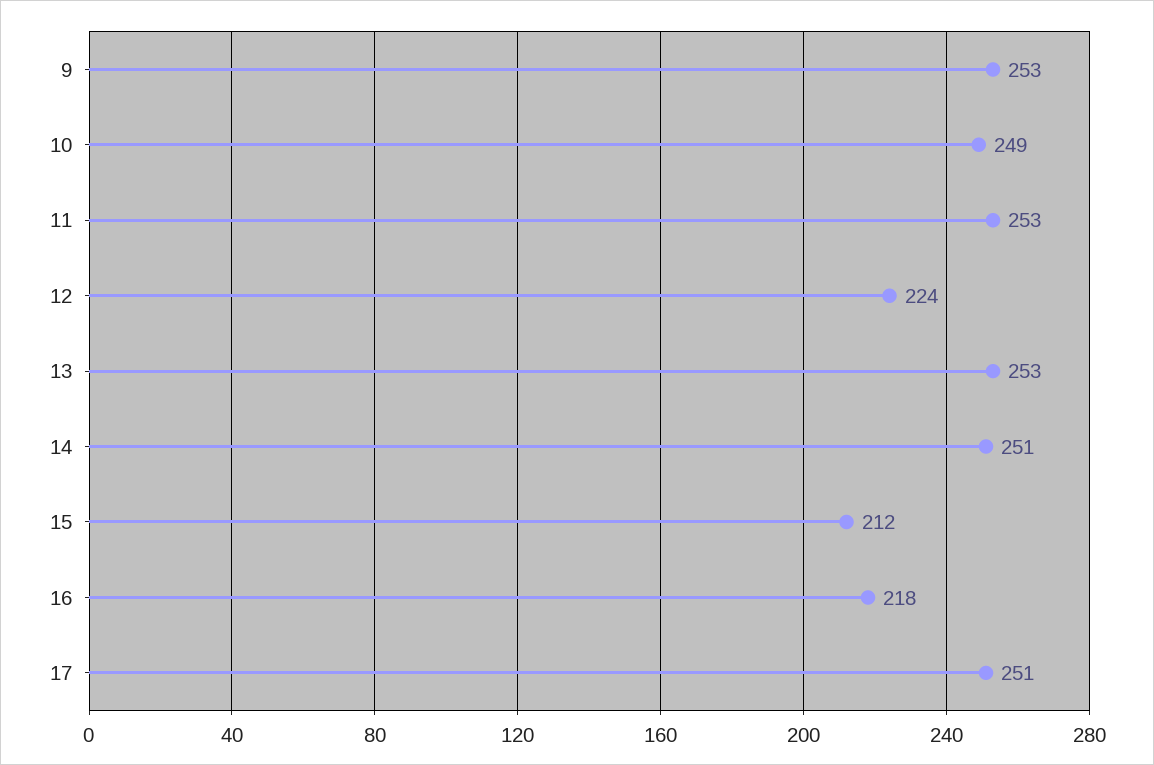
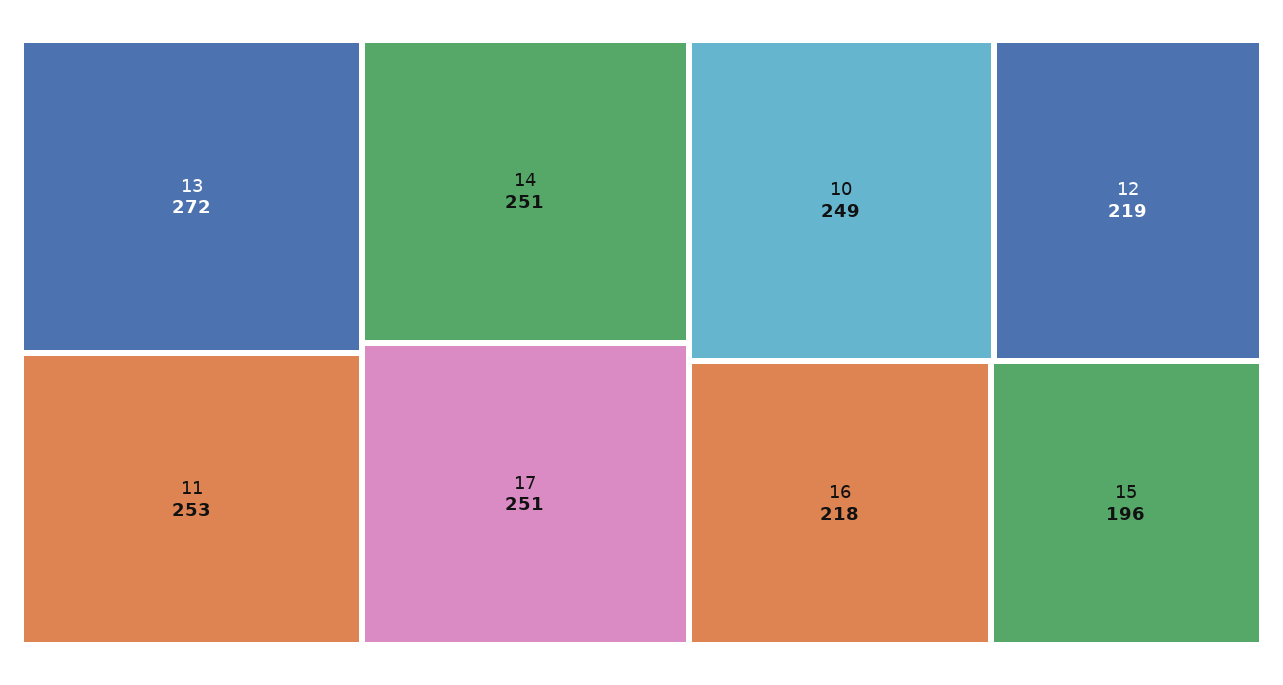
  {
-   "9": 253,
    "10": 249,
    "11": 253,
-   "12": 224,
+   "12": 219,
-   "13": 253,
+   "13": 272,
    "14": 251,
-   "15": 212,
+   "15": 196,
    "16": 218,
    "17": 251
  }

